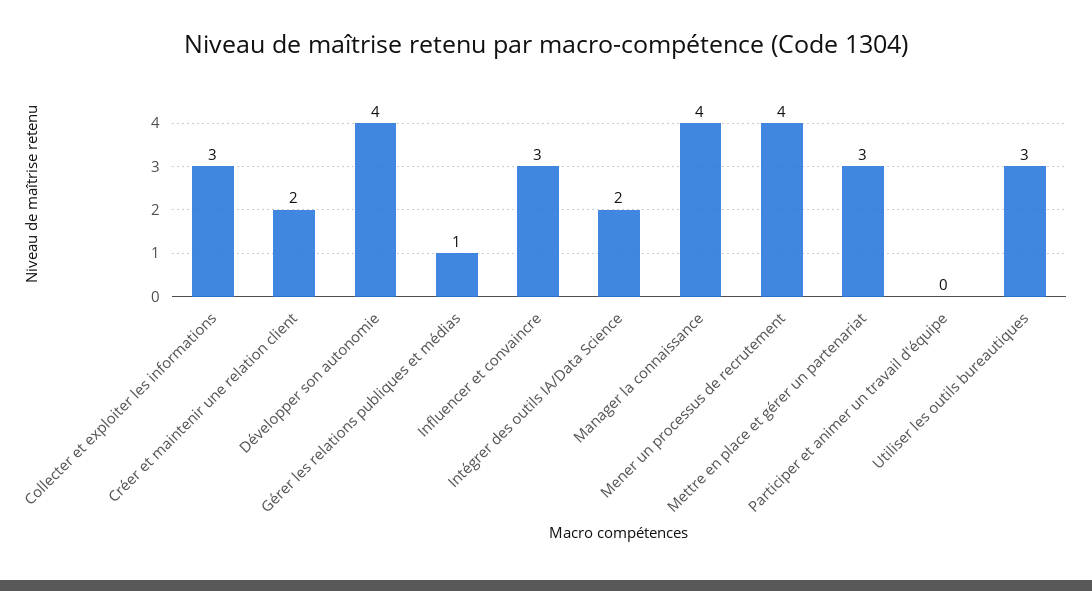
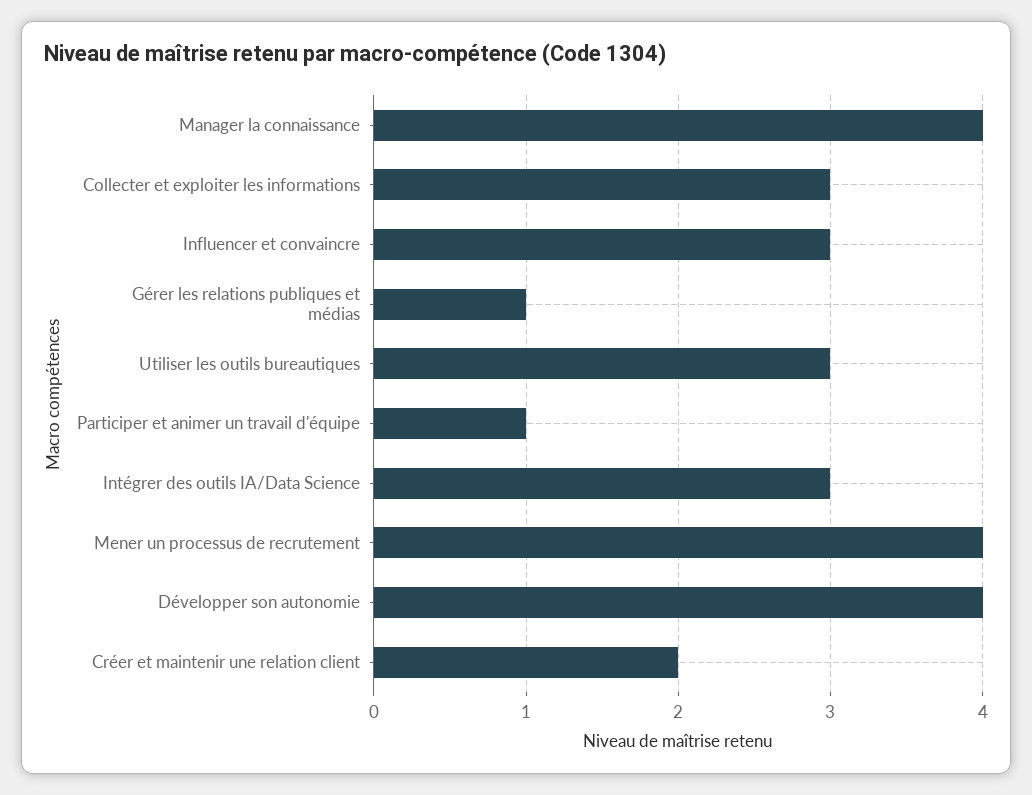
  {
    "Collecter et exploiter les informations": 3,
    "Créer et maintenir une relation client": 2,
    "Développer son autonomie": 4,
    "Gérer les relations publiques et médias": 1,
    "Influencer et convaincre": 3,
-   "Intégrer des outils IA/Data Science": 2,
+   "Intégrer des outils IA/Data Science": 3,
    "Manager la connaissance": 4,
    "Mener un processus de recrutement": 4,
-   "Mettre en place et gérer un partenariat": 3,
-   "Participer et animer un travail d'équipe": 0,
+   "Participer et animer un travail d'équipe": 1,
    "Utiliser les outils bureautiques": 3
  }

